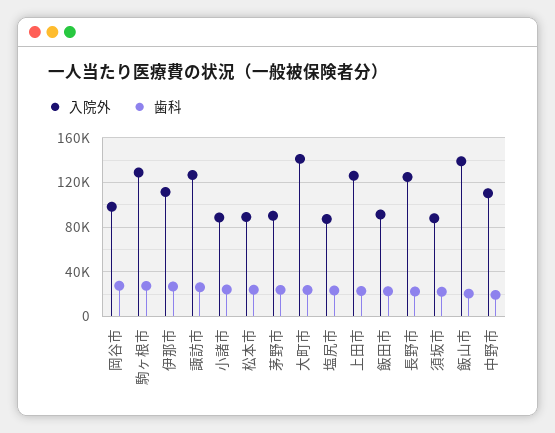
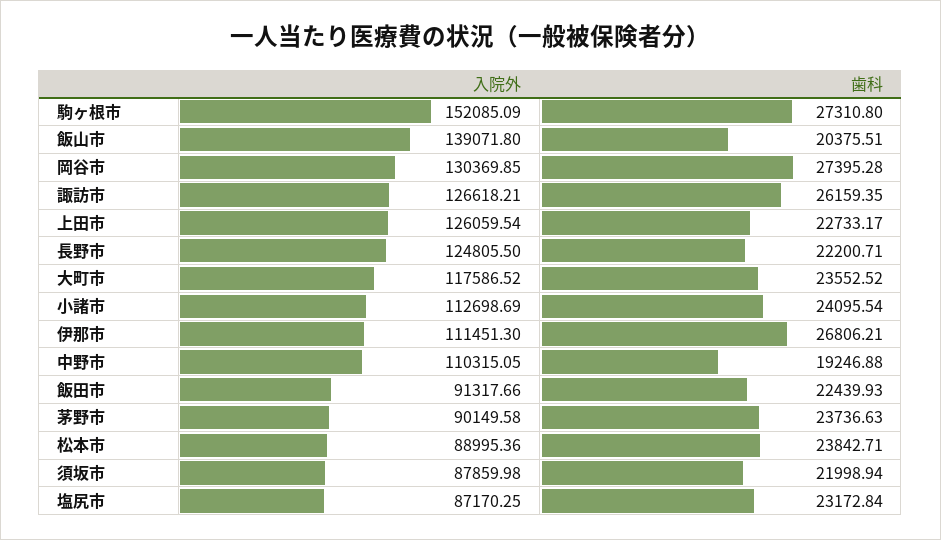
  {
    "入院外": {
-     "岡谷市": 100000,
+     "岡谷市": 130369.85,
-     "駒ヶ根市": 130000,
+     "駒ヶ根市": 152085.09,
      "伊那市": 111451.3,
      "諏訪市": 126618.21,
-     "小諸市": 90000,
+     "小諸市": 112698.69,
      "松本市": 88995.36,
      "茅野市": 90149.58,
-     "大町市": 140000,
+     "大町市": 117586.52,
      "塩尻市": 87170.25,
      "上田市": 126059.54,
      "飯田市": 91317.66,
      "長野市": 124805.5,
      "須坂市": 87859.98,
      "飯山市": 139071.8,
      "中野市": 110315.05
    },
    "歯科": {
      "岡谷市": 27395.28,
      "駒ヶ根市": 27310.8,
      "伊那市": 26806.21,
      "諏訪市": 26159.35,
      "小諸市": 24095.54,
      "松本市": 23842.71,
      "茅野市": 23736.63,
      "大町市": 23552.52,
      "塩尻市": 23172.84,
      "上田市": 22733.17,
      "飯田市": 22439.93,
      "長野市": 22200.71,
      "須坂市": 21998.94,
      "飯山市": 20375.51,
      "中野市": 19246.88
    }
  }

